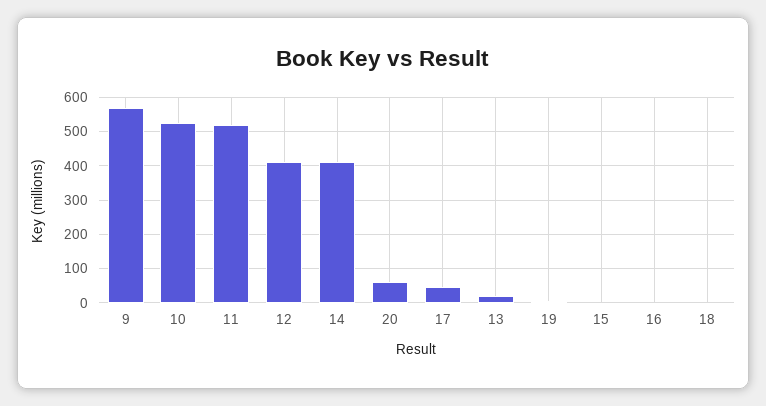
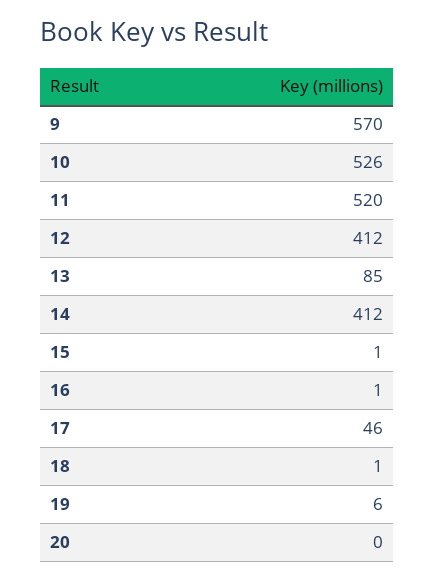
  {
    "9": 570,
    "10": 526,
    "11": 520,
    "12": 412,
    "14": 412,
-   "20": 60,
+   "20": 0,
    "17": 46,
-   "13": 20,
+   "13": 85,
    "19": 6,
    "15": 1,
    "16": 1,
    "18": 1
  }

